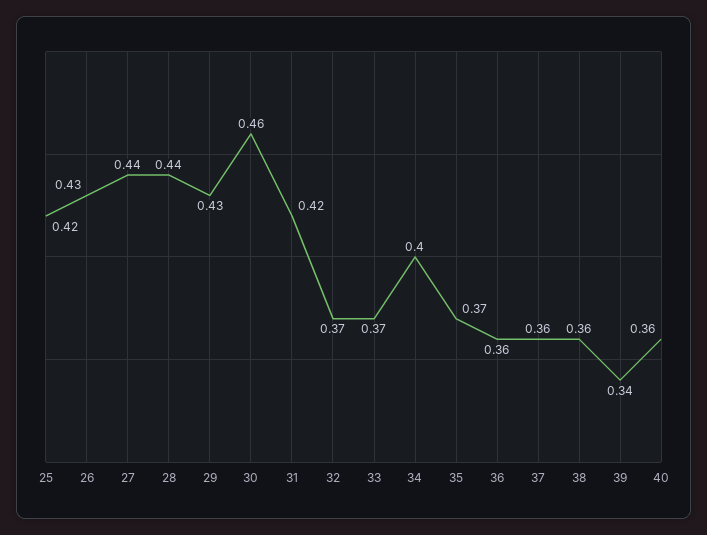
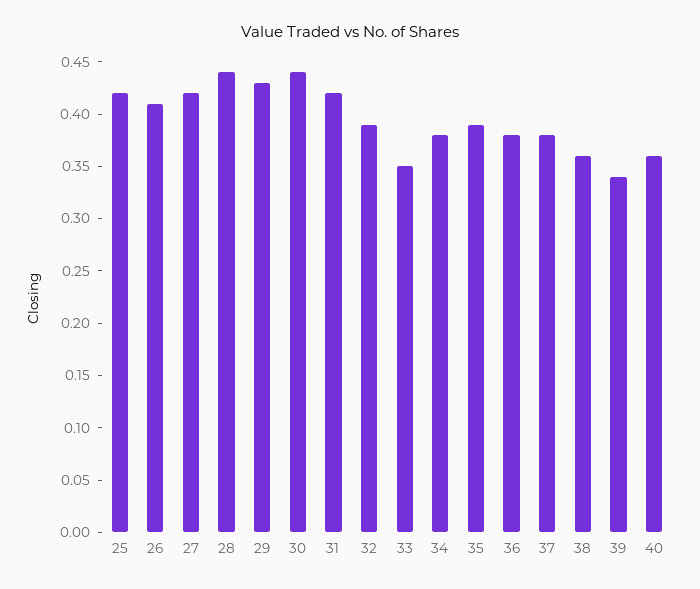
  {
    "25": 0.42,
-   "26": 0.43,
+   "26": 0.41,
-   "27": 0.44,
+   "27": 0.42,
    "28": 0.44,
    "29": 0.43,
-   "30": 0.46,
+   "30": 0.44,
    "31": 0.42,
-   "32": 0.37,
+   "32": 0.39,
-   "33": 0.37,
+   "33": 0.35,
-   "34": 0.4,
+   "34": 0.38,
-   "35": 0.37,
+   "35": 0.39,
-   "36": 0.36,
+   "36": 0.38,
-   "37": 0.36,
+   "37": 0.38,
    "38": 0.36,
    "39": 0.34,
    "40": 0.36
  }

